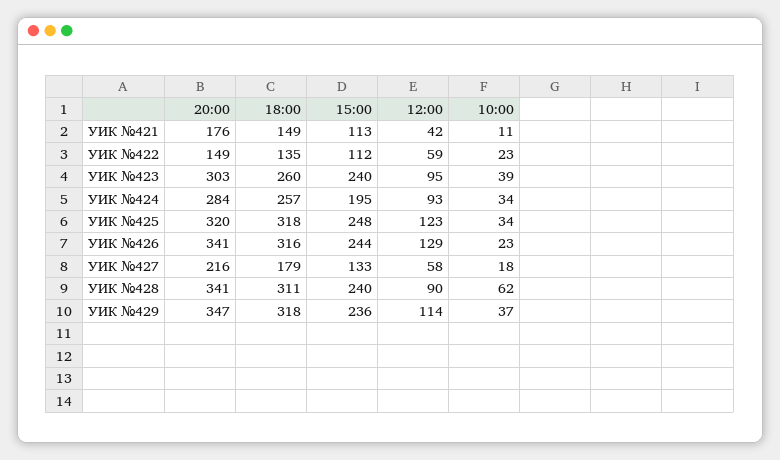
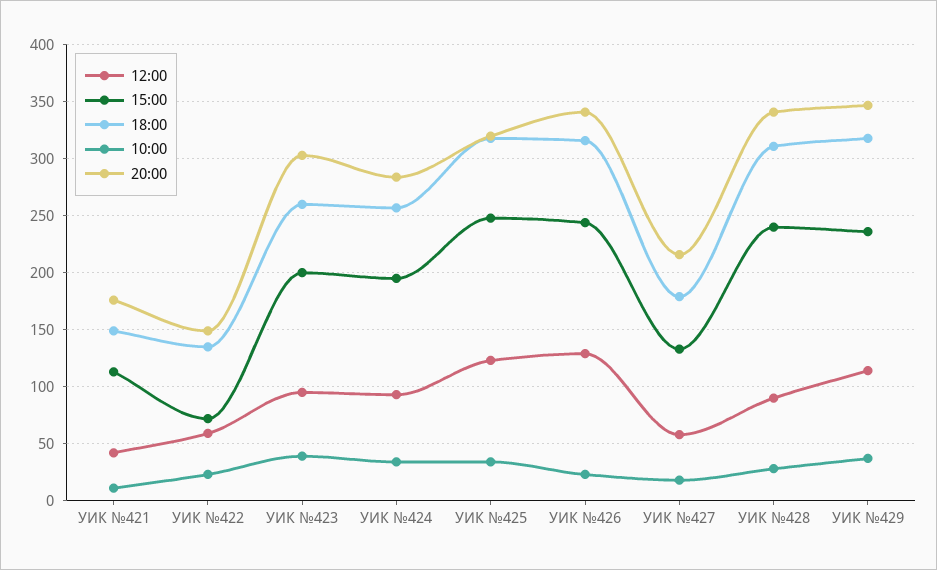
  {
    "20:00": {
      "УИК №421": 176,
      "УИК №422": 149,
      "УИК №423": 303,
      "УИК №424": 284,
      "УИК №425": 320,
      "УИК №426": 341,
      "УИК №427": 216,
      "УИК №428": 341,
      "УИК №429": 347
    },
    "18:00": {
      "УИК №421": 149,
      "УИК №422": 135,
      "УИК №423": 260,
      "УИК №424": 257,
      "УИК №425": 318,
      "УИК №426": 316,
      "УИК №427": 179,
      "УИК №428": 311,
      "УИК №429": 318
    },
    "15:00": {
      "УИК №421": 113,
-     "УИК №422": 112,
+     "УИК №422": 70,
-     "УИК №423": 240,
+     "УИК №423": 200,
      "УИК №424": 195,
      "УИК №425": 248,
      "УИК №426": 244,
      "УИК №427": 133,
      "УИК №428": 240,
      "УИК №429": 236
    },
    "12:00": {
      "УИК №421": 42,
      "УИК №422": 59,
      "УИК №423": 95,
      "УИК №424": 93,
      "УИК №425": 123,
      "УИК №426": 129,
      "УИК №427": 58,
      "УИК №428": 90,
      "УИК №429": 114
    },
    "10:00": {
      "УИК №421": 11,
      "УИК №422": 23,
      "УИК №423": 39,
      "УИК №424": 34,
      "УИК №425": 34,
      "УИК №426": 23,
      "УИК №427": 18,
-     "УИК №428": 62,
+     "УИК №428": 30,
      "УИК №429": 37
    }
  }

